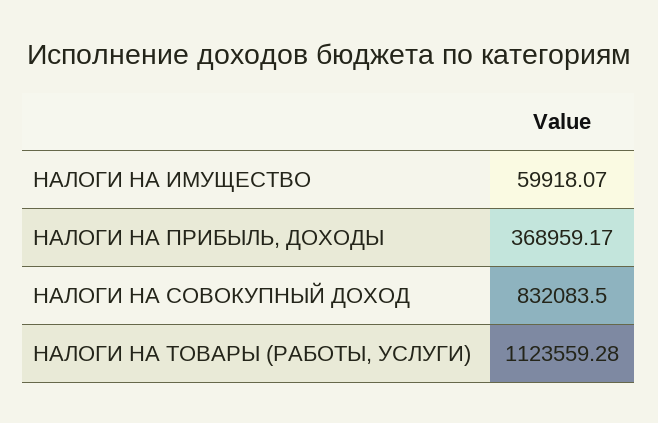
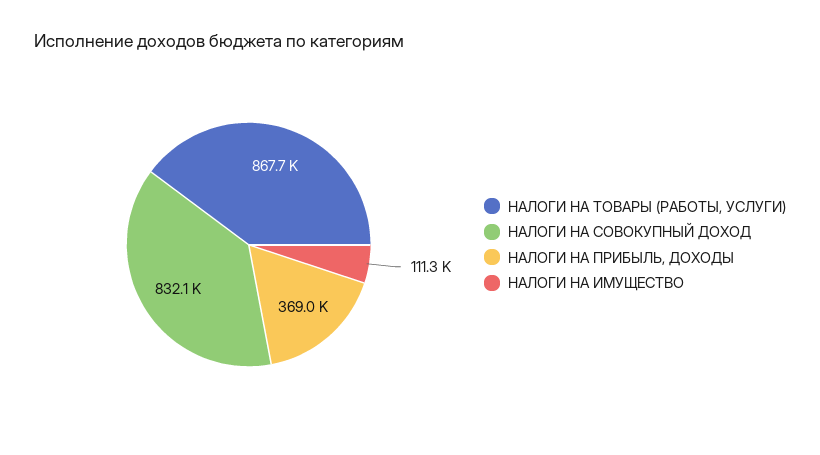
  {
-   "НАЛОГИ НА ИМУЩЕСТВО": 59918.07,
+   "НАЛОГИ НА ИМУЩЕСТВО": 111300,
    "НАЛОГИ НА ПРИБЫЛЬ, ДОХОДЫ": 368959.17,
    "НАЛОГИ НА СОВОКУПНЫЙ ДОХОД": 832083.5,
-   "НАЛОГИ НА ТОВАРЫ (РАБОТЫ, УСЛУГИ)": 1123559.28
+   "НАЛОГИ НА ТОВАРЫ (РАБОТЫ, УСЛУГИ)": 867700
  }

